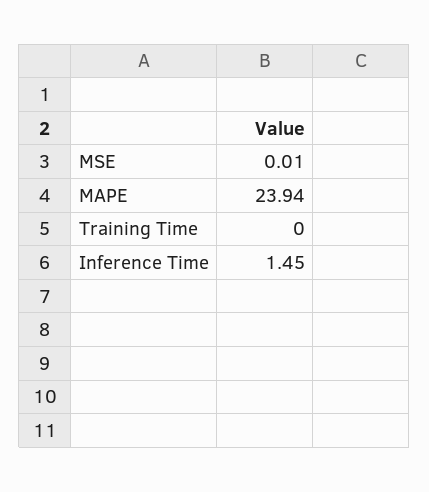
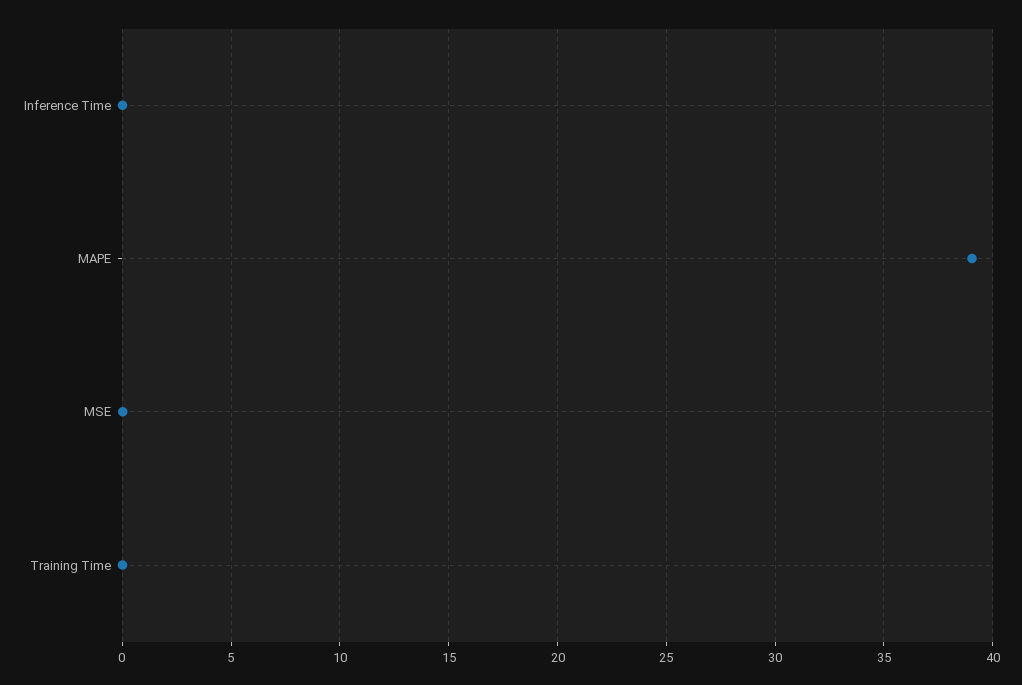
  {
    "MSE": 0.01,
-   "MAPE": 23.94,
+   "MAPE": 39,
    "Training Time": 0,
-   "Inference Time": 1.45
+   "Inference Time": 0
  }

